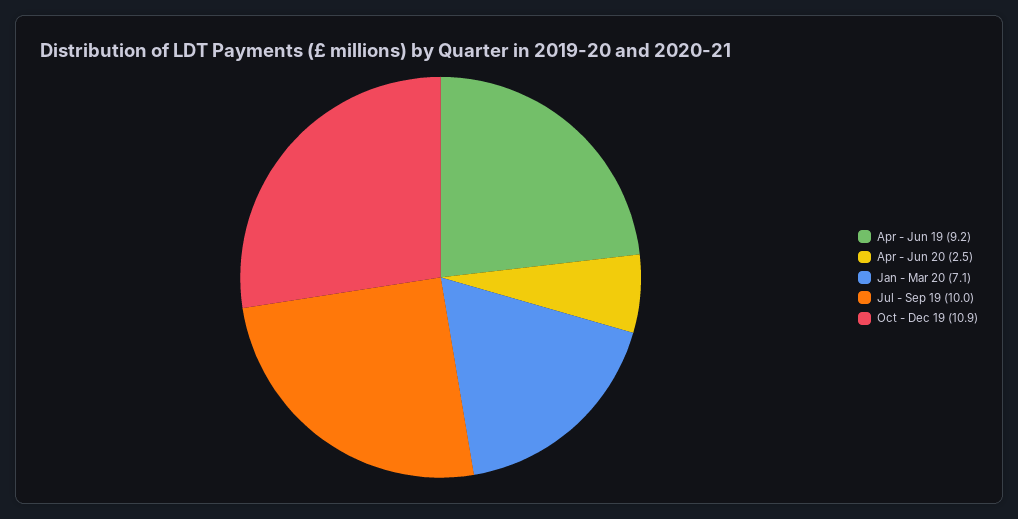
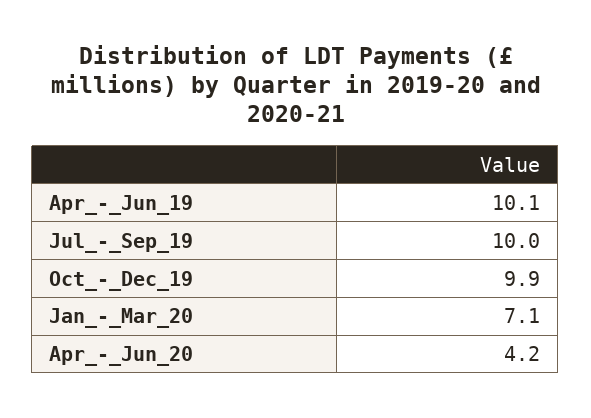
  {
-   "Apr - Jun 19": 9.2,
+   "Apr - Jun 19": 10.1,
-   "Apr - Jun 20": 2.5,
+   "Apr - Jun 20": 4.2,
    "Jan - Mar 20": 7.1,
    "Jul - Sep 19": 10,
-   "Oct - Dec 19": 10.9
+   "Oct - Dec 19": 9.9
  }

